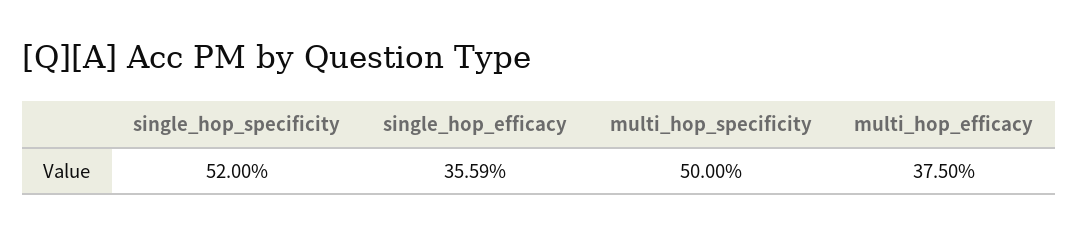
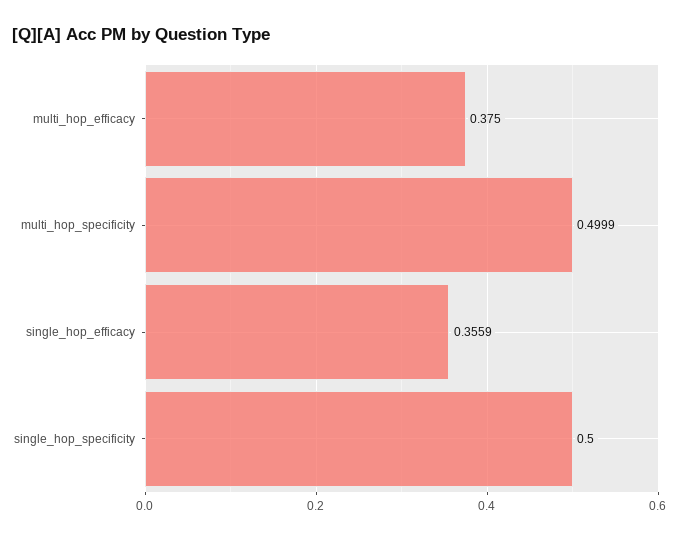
  {
-   "single_hop_specificity": 0.52,
+   "single_hop_specificity": 0.5,
    "single_hop_efficacy": 0.3559,
-   "multi_hop_specificity": 0.5,
+   "multi_hop_specificity": 0.4999,
    "multi_hop_efficacy": 0.375
  }

